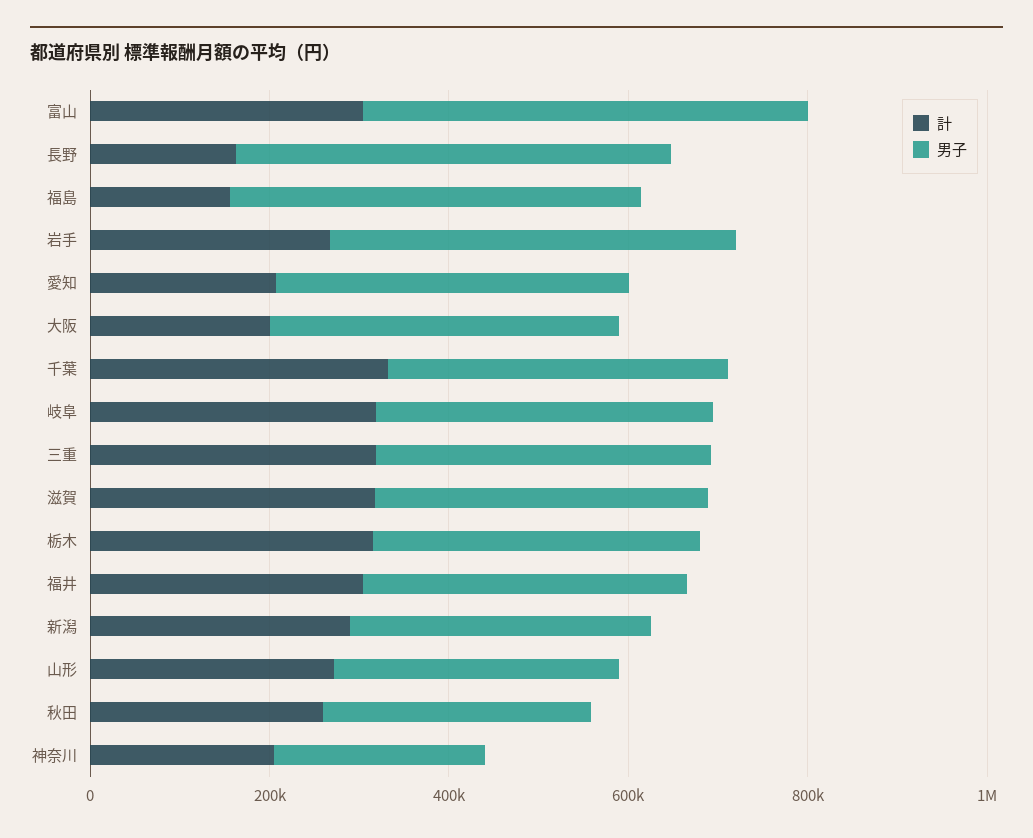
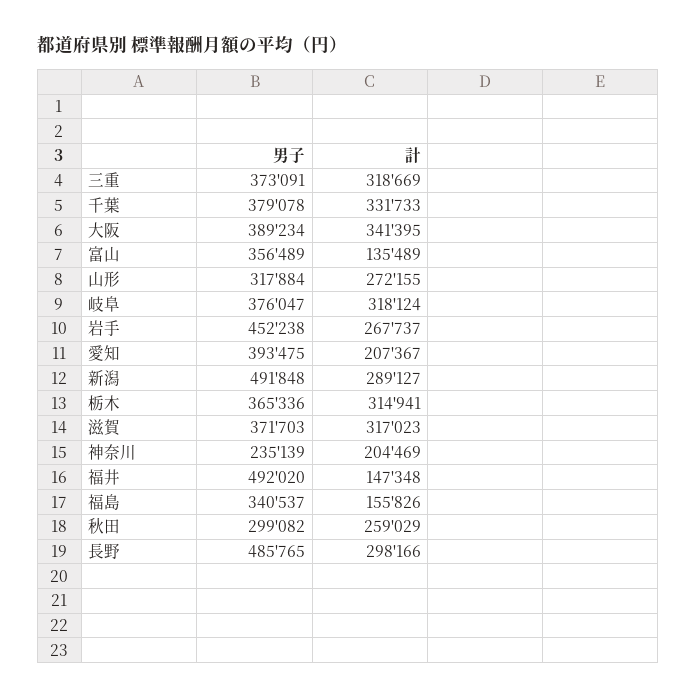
  {
    "計": {
-     "富山": 300000,
+     "富山": 135489,
-     "長野": 150000,
+     "長野": 298166,
      "福島": 155826,
      "岩手": 267737,
      "愛知": 207367,
-     "大阪": 200000,
+     "大阪": 341395,
      "千葉": 331733,
      "岐阜": 318124,
      "三重": 318669,
      "滋賀": 317023,
      "栃木": 314941,
-     "福井": 300000,
+     "福井": 147348,
      "新潟": 289127,
      "山形": 272155,
      "秋田": 259029,
      "神奈川": 204469
    },
    "男子": {
-     "富山": 500000,
+     "富山": 356489,
      "長野": 485765,
-     "福島": 450000,
+     "福島": 340537,
      "岩手": 452238,
      "愛知": 393475,
      "大阪": 389234,
      "千葉": 379078,
      "岐阜": 376047,
      "三重": 373091,
      "滋賀": 371703,
      "栃木": 365336,
-     "福井": 350000,
+     "福井": 492020,
-     "新潟": 350000,
+     "新潟": 491848,
      "山形": 317884,
      "秋田": 299082,
      "神奈川": 235139
    }
  }

